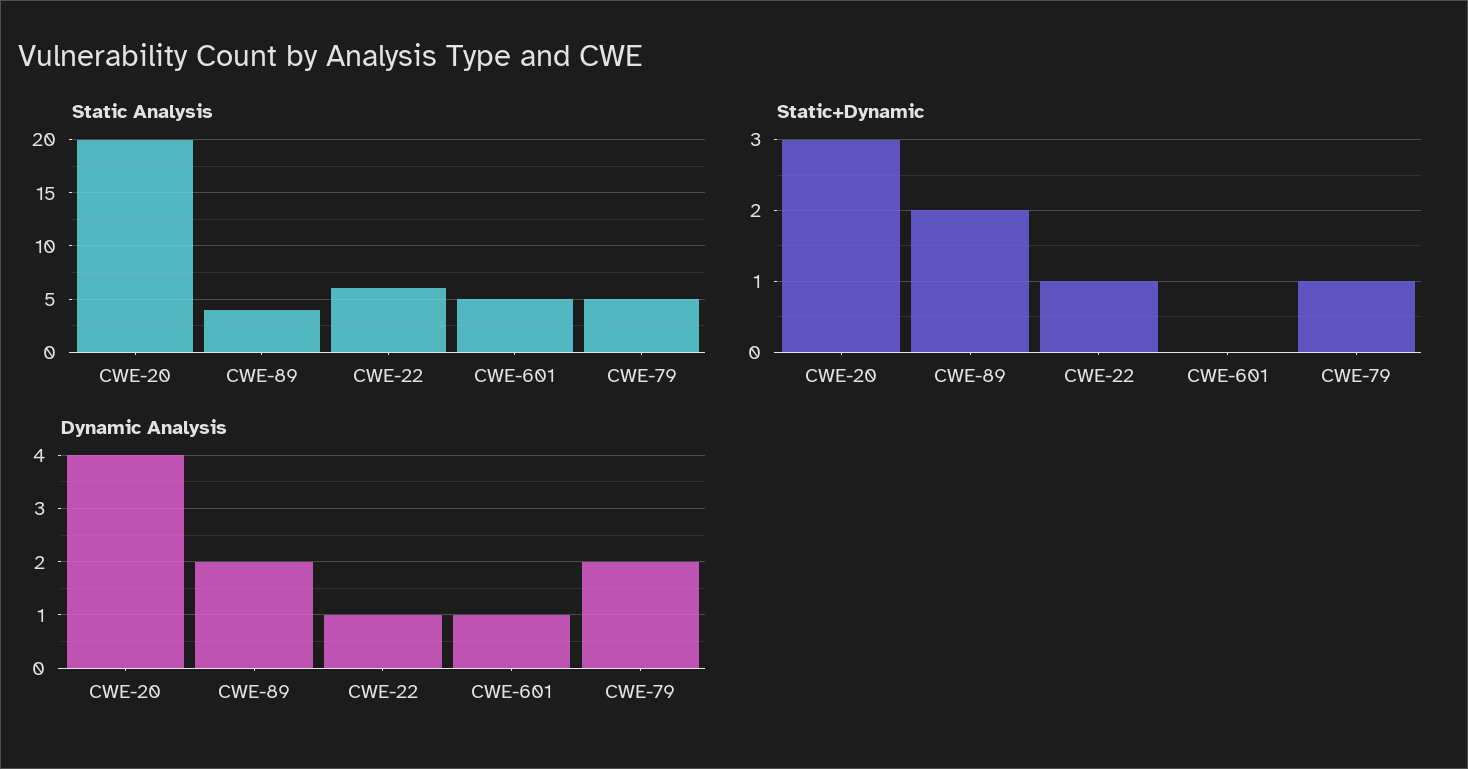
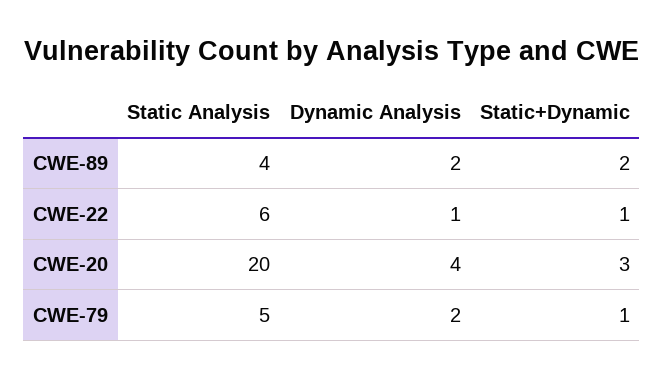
  {
    "Static Analysis": {
      "CWE-20": 20,
      "CWE-89": 4,
      "CWE-22": 6,
-     "CWE-601": 5,
      "CWE-79": 5
    },
    "Static+Dynamic": {
      "CWE-20": 3,
      "CWE-89": 2,
      "CWE-22": 1,
-     "CWE-601": 0,
      "CWE-79": 1
    },
    "Dynamic Analysis": {
      "CWE-20": 4,
      "CWE-89": 2,
      "CWE-22": 1,
-     "CWE-601": 1,
      "CWE-79": 2
    }
  }

